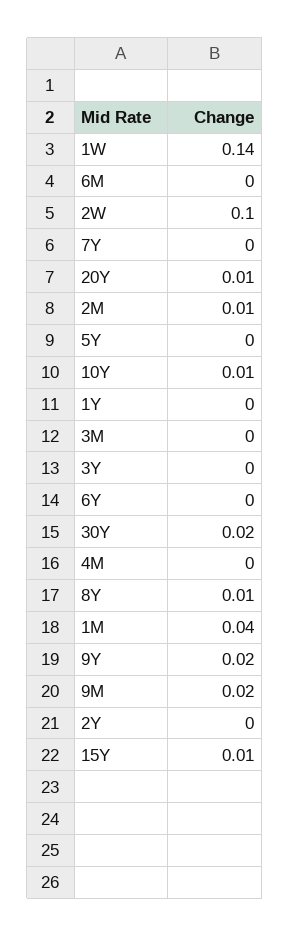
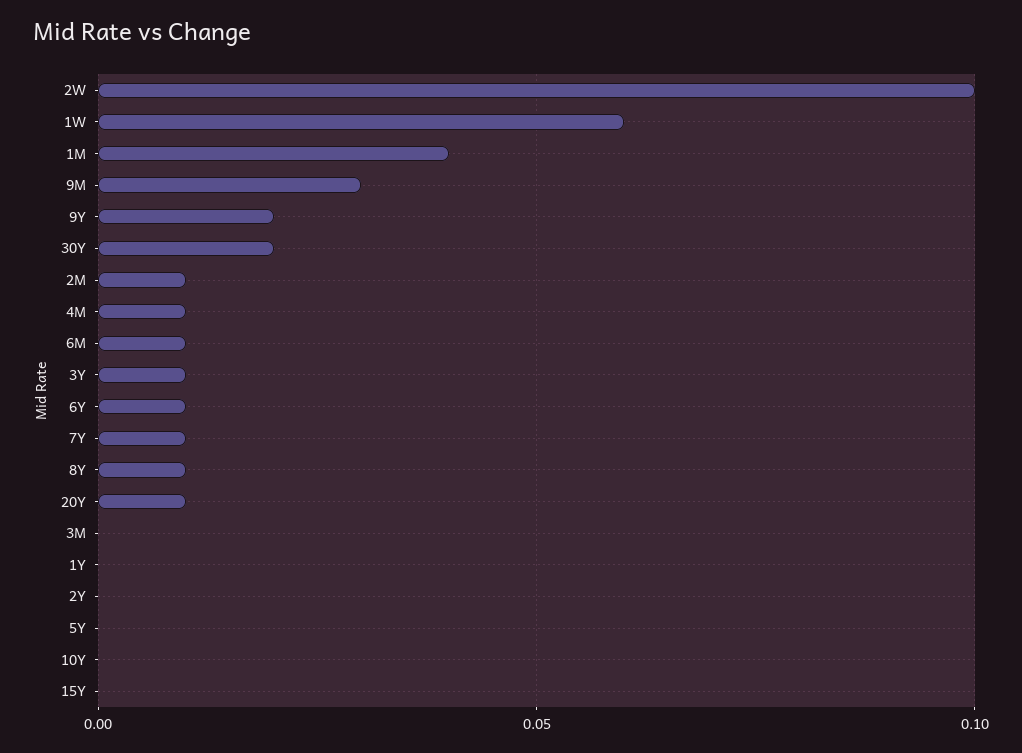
  {
-   "1W": 0.14,
+   "1W": 0.06,
-   "6M": 0,
+   "6M": 0.01,
    "2W": 0.1,
-   "7Y": 0,
+   "7Y": 0.01,
    "20Y": 0.01,
    "2M": 0.01,
    "5Y": 0,
-   "10Y": 0.01,
+   "10Y": 0,
    "1Y": 0,
    "3M": 0,
-   "3Y": 0,
+   "3Y": 0.01,
-   "6Y": 0,
+   "6Y": 0.01,
    "30Y": 0.02,
-   "4M": 0,
+   "4M": 0.01,
    "8Y": 0.01,
    "1M": 0.04,
    "9Y": 0.02,
-   "9M": 0.02,
+   "9M": 0.03,
    "2Y": 0,
-   "15Y": 0.01
+   "15Y": 0
  }

